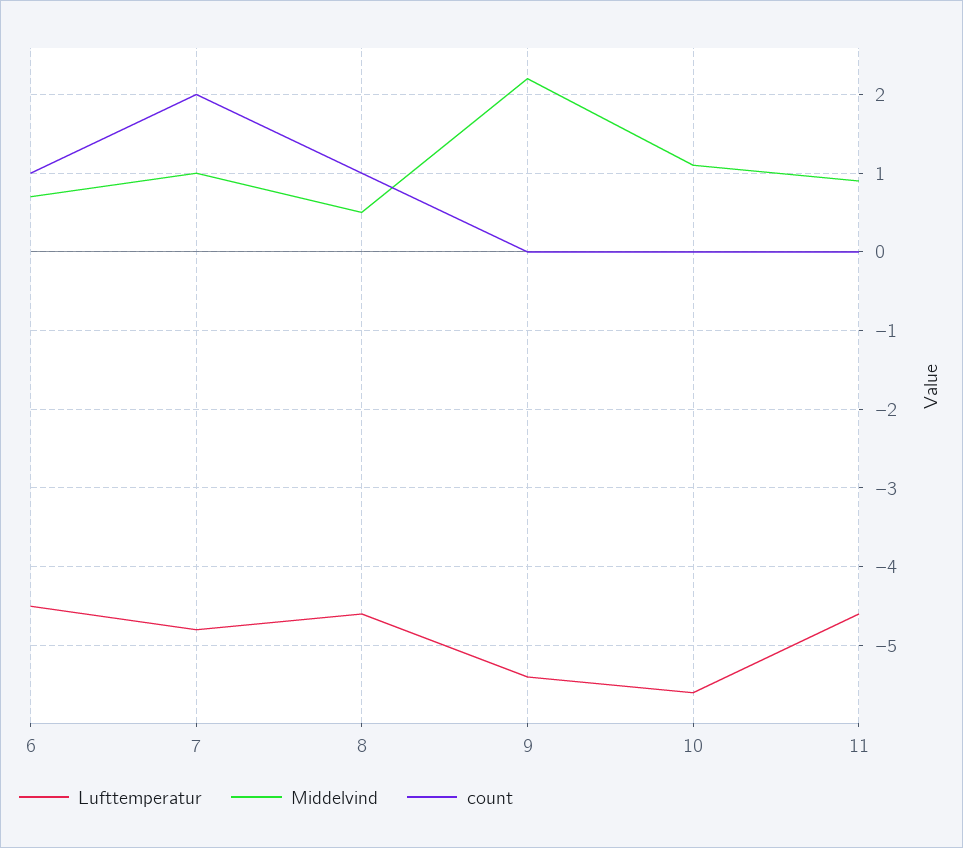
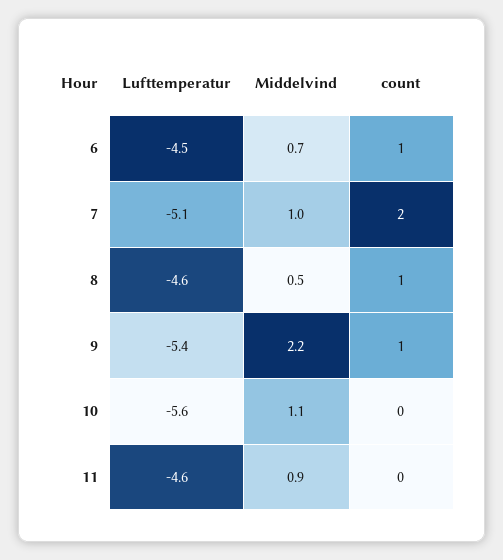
  {
    "Lufttemperatur": {
      "6": -4.5,
-     "7": -4.8,
+     "7": -5.1,
      "8": -4.6,
      "9": -5.4,
      "10": -5.6,
      "11": -4.6
    },
    "Middelvind": {
      "6": 0.7,
      "7": 1,
      "8": 0.5,
      "9": 2.2,
      "10": 1.1,
      "11": 0.9
    },
    "count": {
      "6": 1,
      "7": 2,
      "8": 1,
-     "9": 0,
+     "9": 1,
      "10": 0,
      "11": 0
    }
  }

